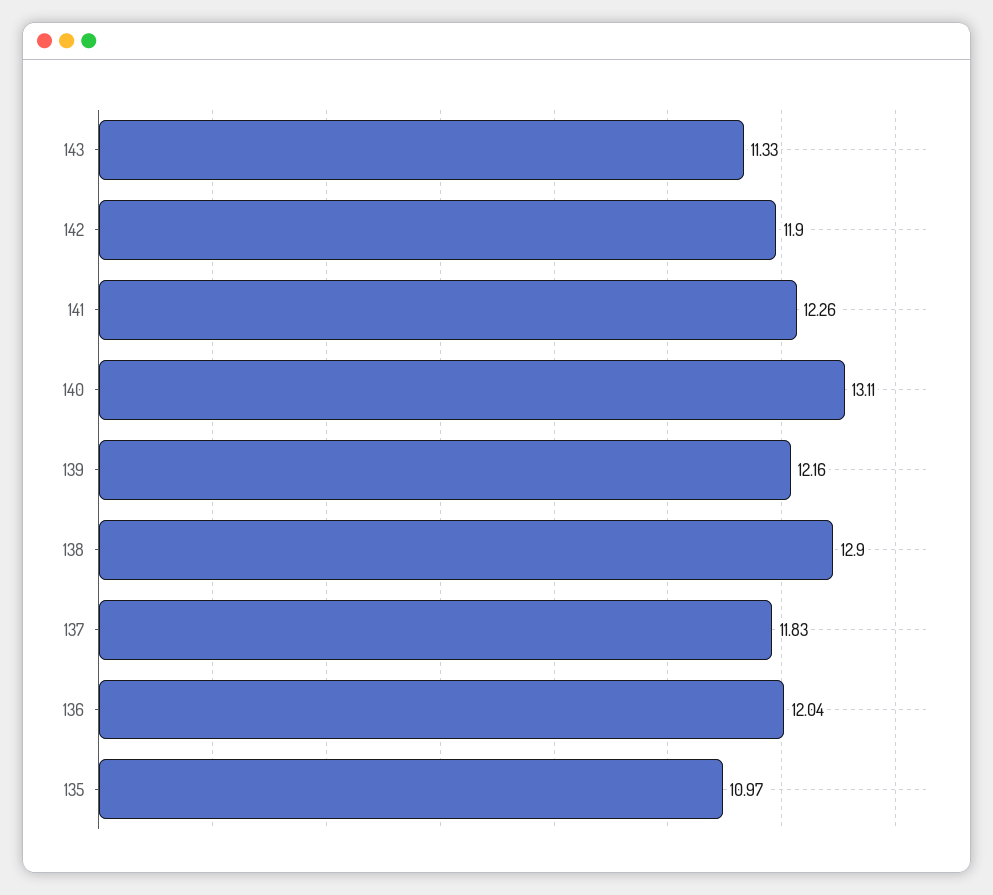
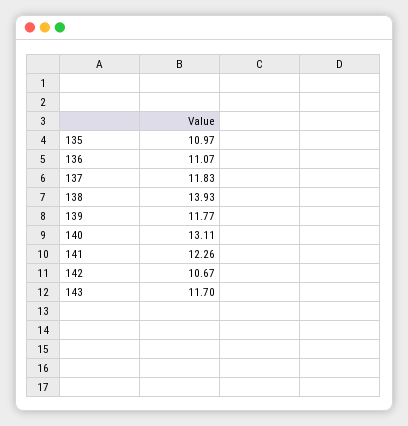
  {
-   "143": 11.33,
+   "143": 11.7,
-   "142": 11.9,
+   "142": 10.67,
    "141": 12.26,
    "140": 13.11,
-   "139": 12.16,
+   "139": 11.77,
-   "138": 12.9,
+   "138": 13.93,
    "137": 11.83,
-   "136": 12.04,
+   "136": 11.07,
    "135": 10.97
  }

